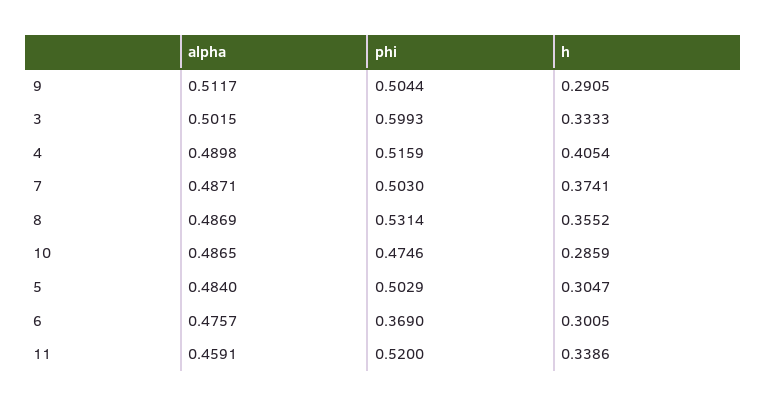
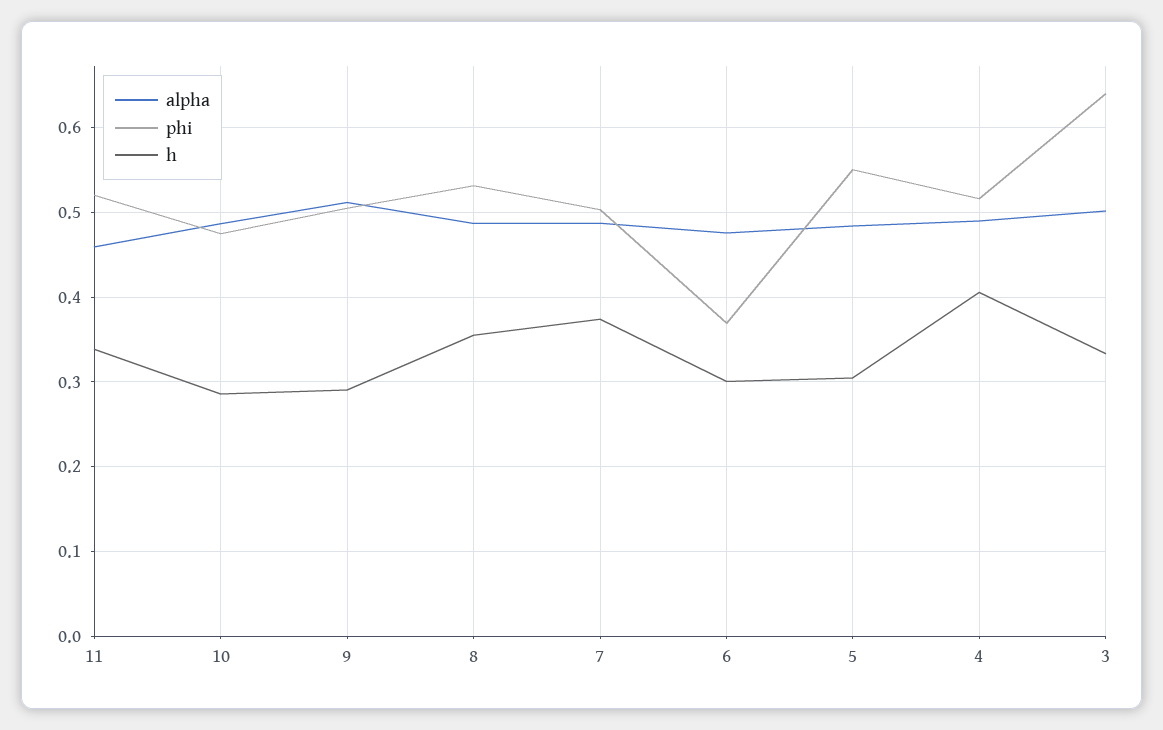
  {
    "alpha": {
      "9": 0.5117,
      "3": 0.5015,
      "4": 0.4898,
      "7": 0.4871,
      "8": 0.4869,
      "10": 0.4865,
      "5": 0.484,
      "6": 0.4757,
      "11": 0.4591
    },
    "phi": {
      "9": 0.5044,
-     "3": 0.5993,
+     "3": 0.64,
      "4": 0.5159,
      "7": 0.503,
      "8": 0.5314,
      "10": 0.4746,
-     "5": 0.5029,
+     "5": 0.55,
      "6": 0.369,
      "11": 0.52
    },
    "h": {
      "9": 0.2905,
      "3": 0.3333,
      "4": 0.4054,
      "7": 0.3741,
      "8": 0.3552,
      "10": 0.2859,
      "5": 0.3047,
      "6": 0.3005,
      "11": 0.3386
    }
  }

